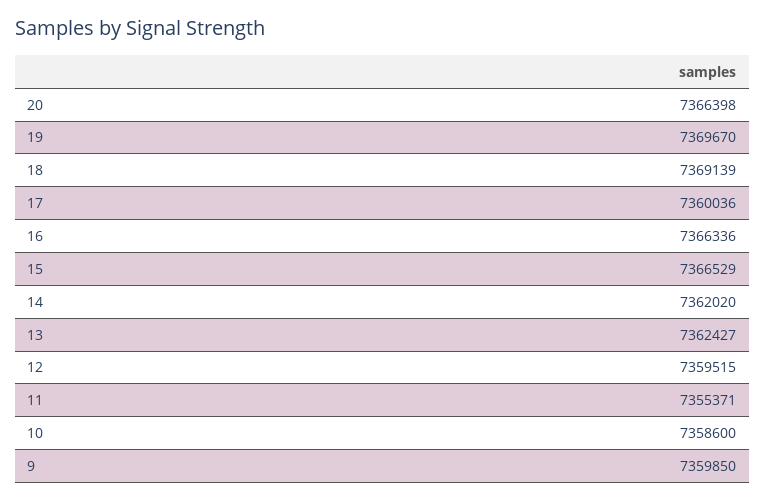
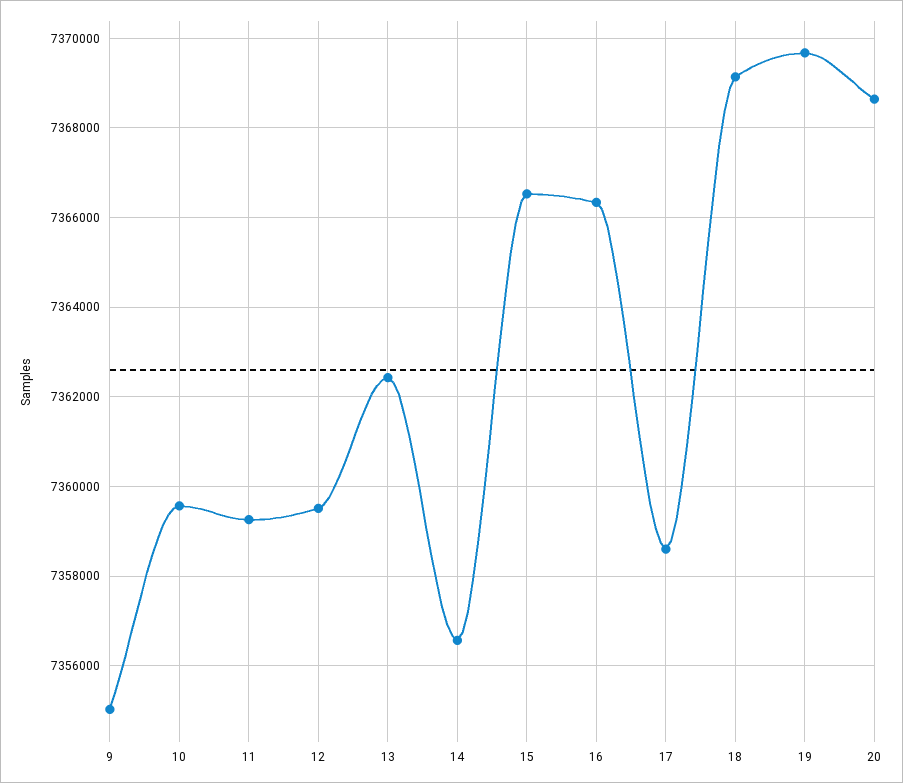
  {
-   "20": 7366398,
+   "20": 7368600,
    "19": 7369670,
    "18": 7369139,
-   "17": 7360036,
+   "17": 7358600,
    "16": 7366336,
    "15": 7366529,
-   "14": 7362020,
+   "14": 7356600,
    "13": 7362427,
    "12": 7359515,
-   "11": 7355371,
+   "11": 7359200,
-   "10": 7358600,
+   "10": 7359600,
-   "9": 7359850
+   "9": 7355000
  }

